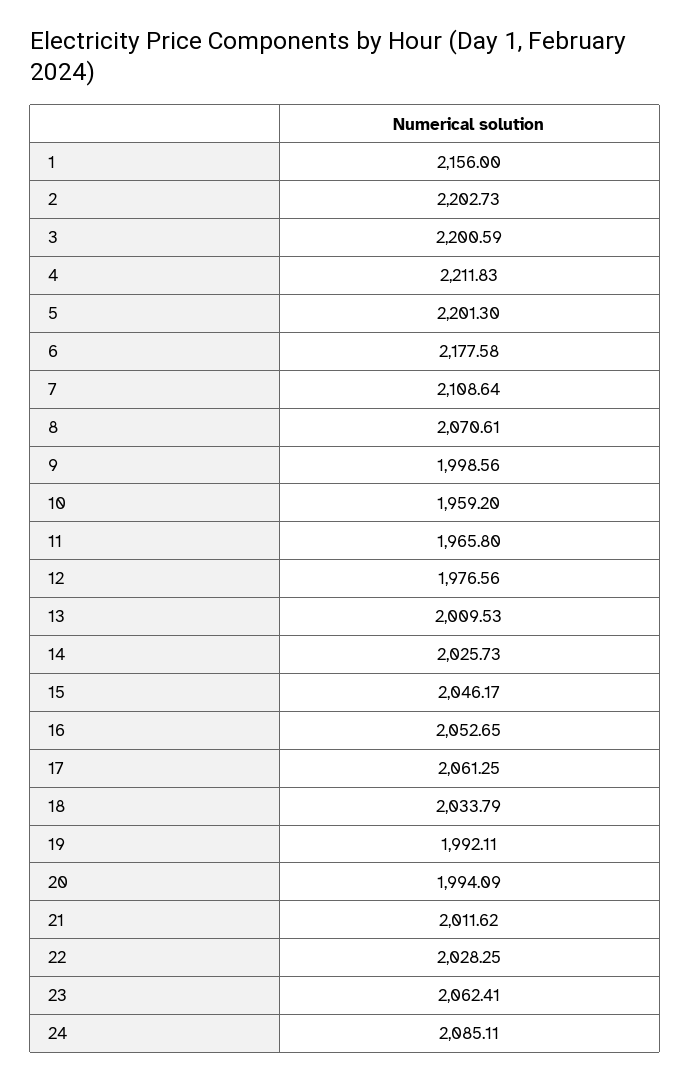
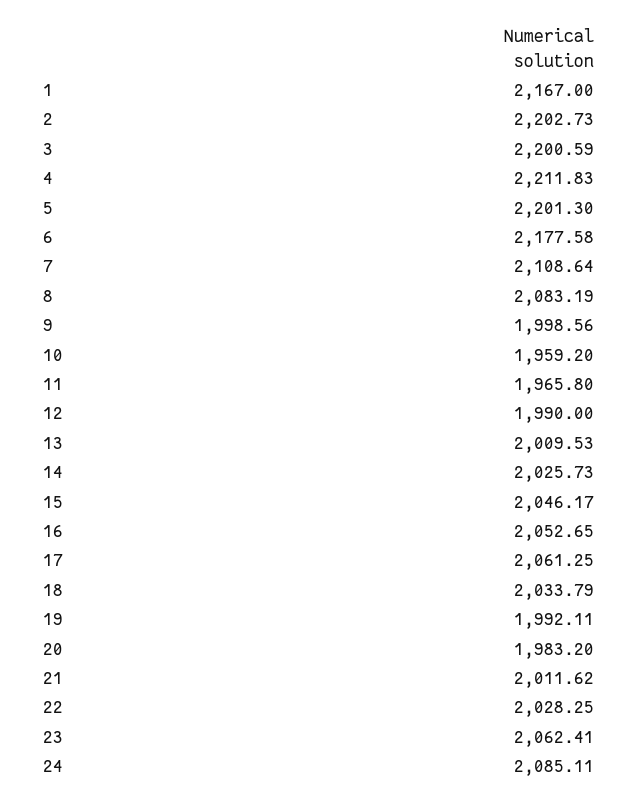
  {
-   "1": 2156,
+   "1": 2167,
    "2": 2202.73,
    "3": 2200.59,
    "4": 2211.83,
    "5": 2201.3,
    "6": 2177.58,
    "7": 2108.64,
-   "8": 2070.61,
+   "8": 2083.19,
    "9": 1998.56,
    "10": 1959.2,
    "11": 1965.8,
-   "12": 1976.56,
+   "12": 1990,
    "13": 2009.53,
    "14": 2025.73,
    "15": 2046.17,
    "16": 2052.65,
    "17": 2061.25,
    "18": 2033.79,
    "19": 1992.11,
-   "20": 1994.09,
+   "20": 1983.2,
    "21": 2011.62,
    "22": 2028.25,
    "23": 2062.41,
    "24": 2085.11
  }

